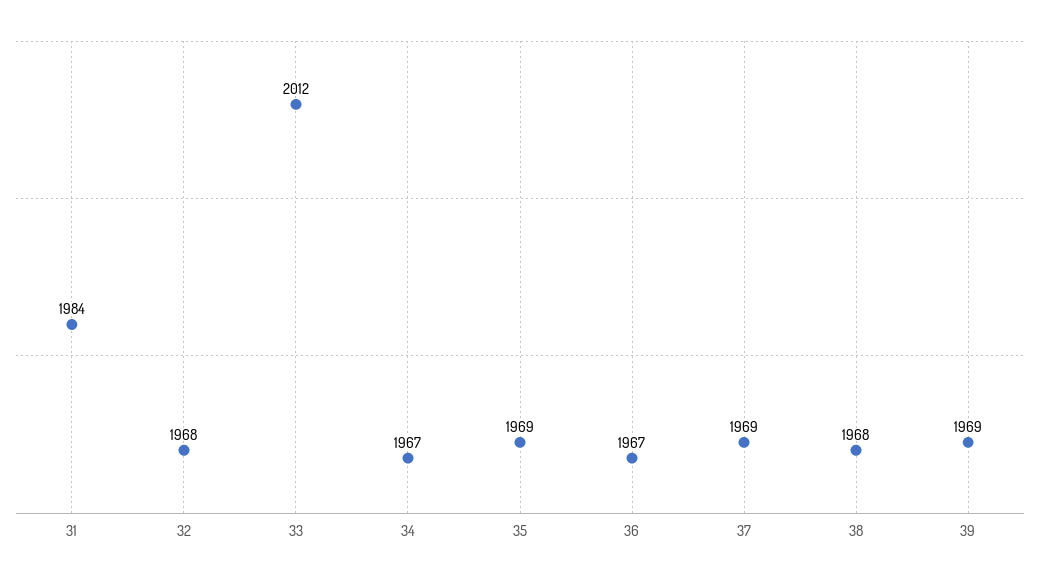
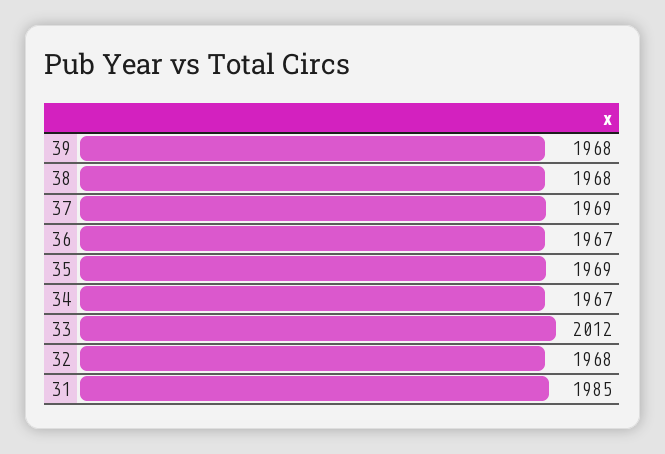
  {
-   "31": 1984,
+   "31": 1985,
    "32": 1968,
    "33": 2012,
    "34": 1967,
    "35": 1969,
    "36": 1967,
    "37": 1969,
    "38": 1968,
-   "39": 1969
+   "39": 1968
  }

